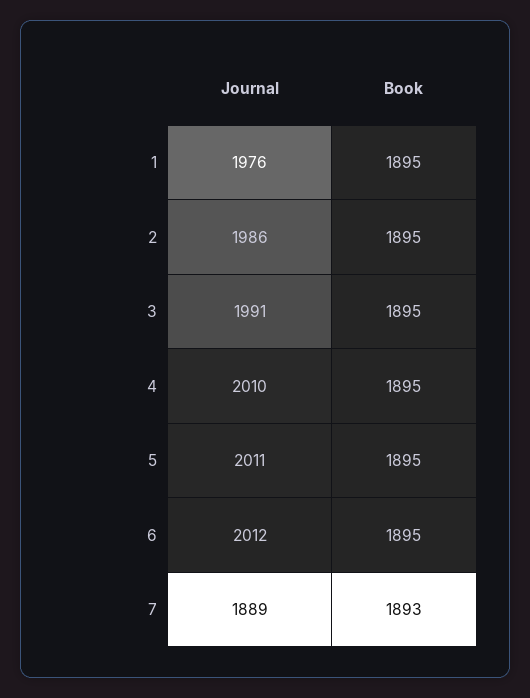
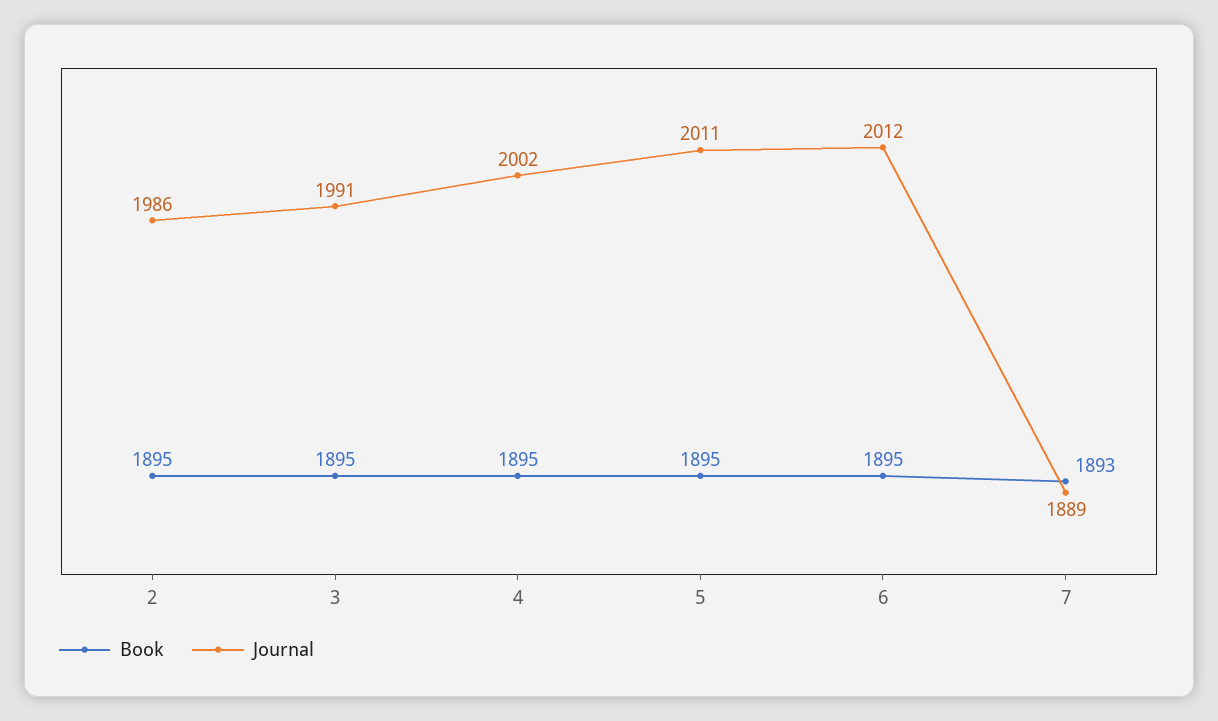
  {
    "Journal": {
-     "1": 1976,
      "2": 1986,
      "3": 1991,
-     "4": 2010,
+     "4": 2002,
      "5": 2011,
      "6": 2012,
      "7": 1889
    },
    "Book": {
-     "1": 1895,
      "2": 1895,
      "3": 1895,
      "4": 1895,
      "5": 1895,
      "6": 1895,
      "7": 1893
    }
  }

